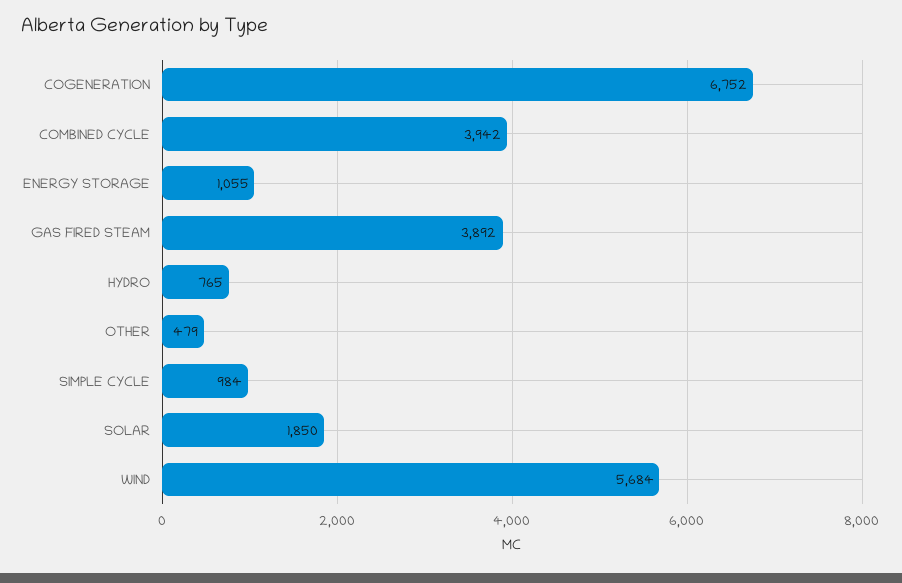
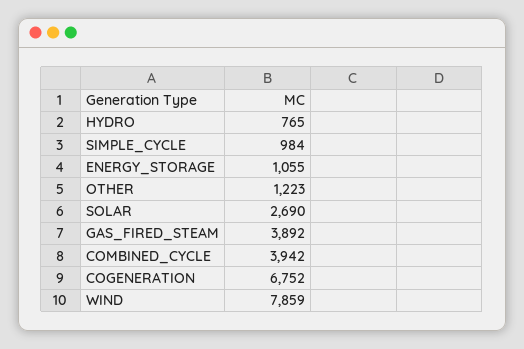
  {
    "COGENERATION": 6752,
    "COMBINED CYCLE": 3942,
    "ENERGY STORAGE": 1055,
    "GAS FIRED STEAM": 3892,
    "HYDRO": 765,
-   "OTHER": 479,
+   "OTHER": 1223,
    "SIMPLE CYCLE": 984,
-   "SOLAR": 1850,
+   "SOLAR": 2690,
-   "WIND": 5684
+   "WIND": 7859
  }

